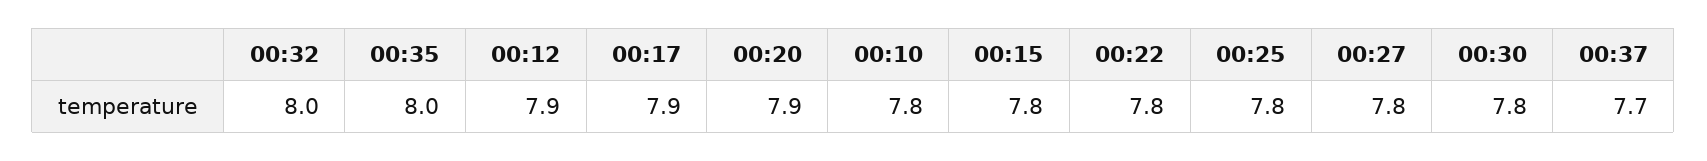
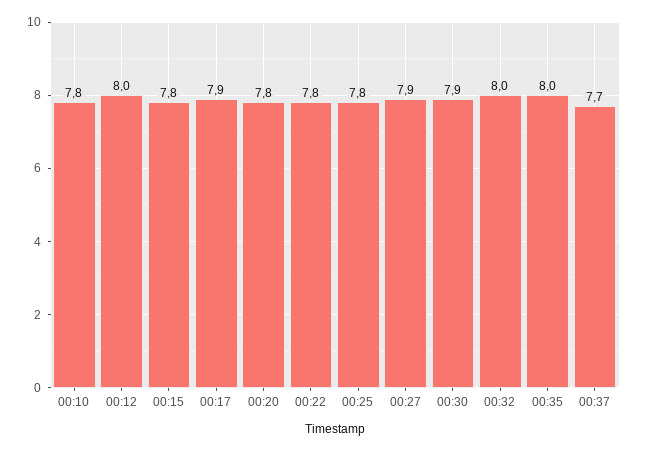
  {
    "00:32": 8,
    "00:35": 8,
-   "00:12": 7.9,
+   "00:12": 8,
    "00:17": 7.9,
-   "00:20": 7.9,
+   "00:20": 7.8,
    "00:10": 7.8,
    "00:15": 7.8,
    "00:22": 7.8,
    "00:25": 7.8,
-   "00:27": 7.8,
+   "00:27": 7.9,
-   "00:30": 7.8,
+   "00:30": 7.9,
    "00:37": 7.7
  }

